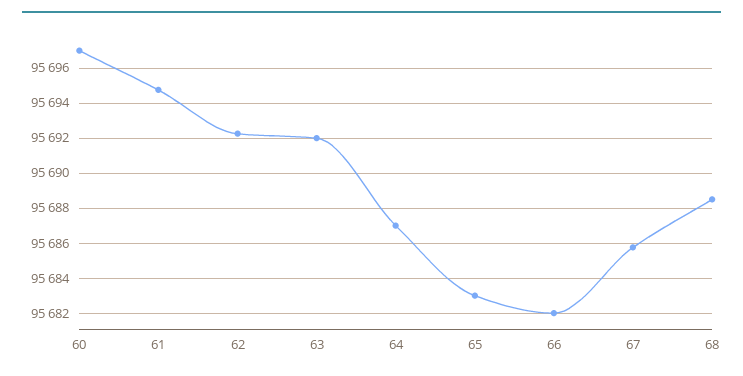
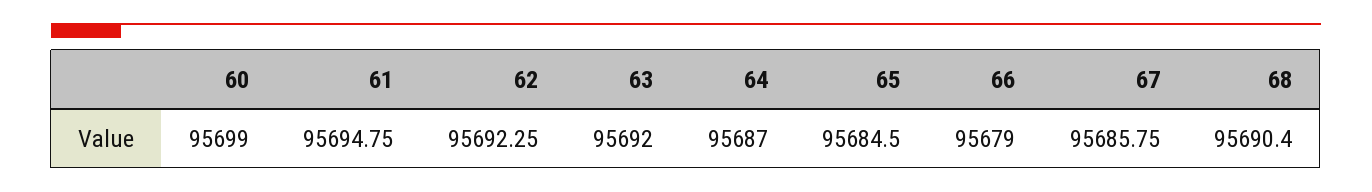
  {
-   "60": 95697,
+   "60": 95699,
    "61": 95694.75,
    "62": 95692.25,
    "63": 95692,
    "64": 95687,
-   "65": 95683,
+   "65": 95684.5,
-   "66": 95682,
+   "66": 95679,
    "67": 95685.75,
-   "68": 95688.5
+   "68": 95690.4
  }

